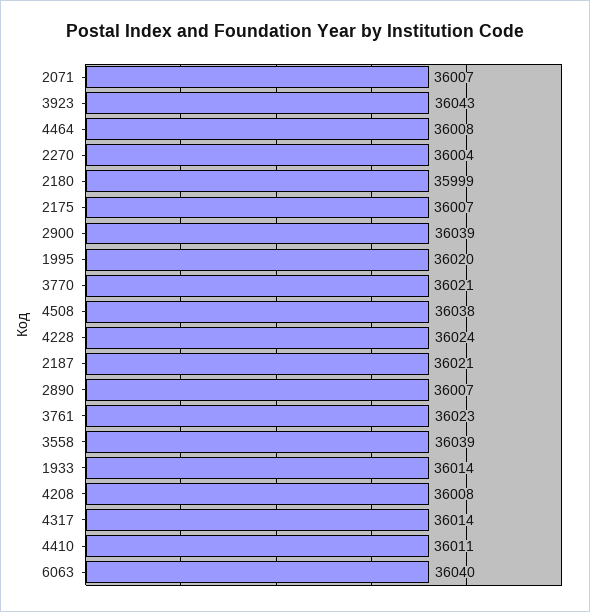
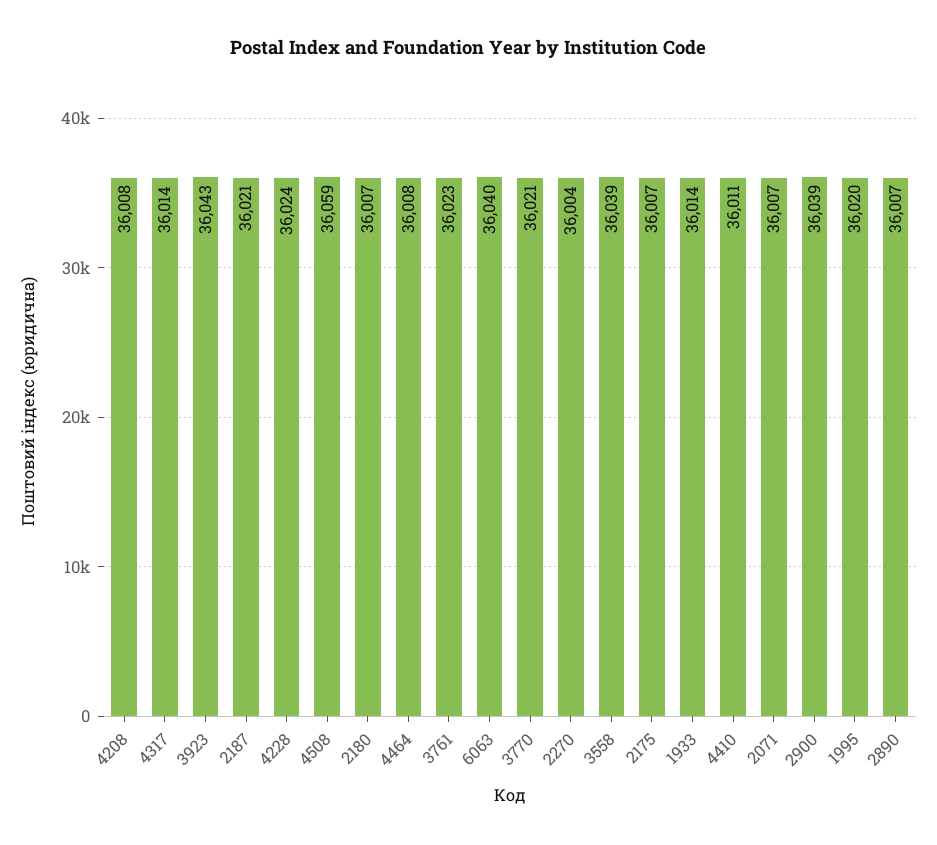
  {
    "2071": 36007,
    "3923": 36043,
    "4464": 36008,
    "2270": 36004,
-   "2180": 35999,
+   "2180": 36007,
    "2175": 36007,
    "2900": 36039,
    "1995": 36020,
    "3770": 36021,
-   "4508": 36038,
+   "4508": 36059,
    "4228": 36024,
    "2187": 36021,
    "2890": 36007,
    "3761": 36023,
    "3558": 36039,
    "1933": 36014,
    "4208": 36008,
    "4317": 36014,
    "4410": 36011,
    "6063": 36040
  }

